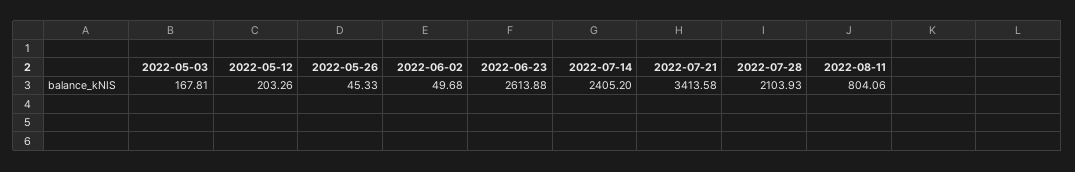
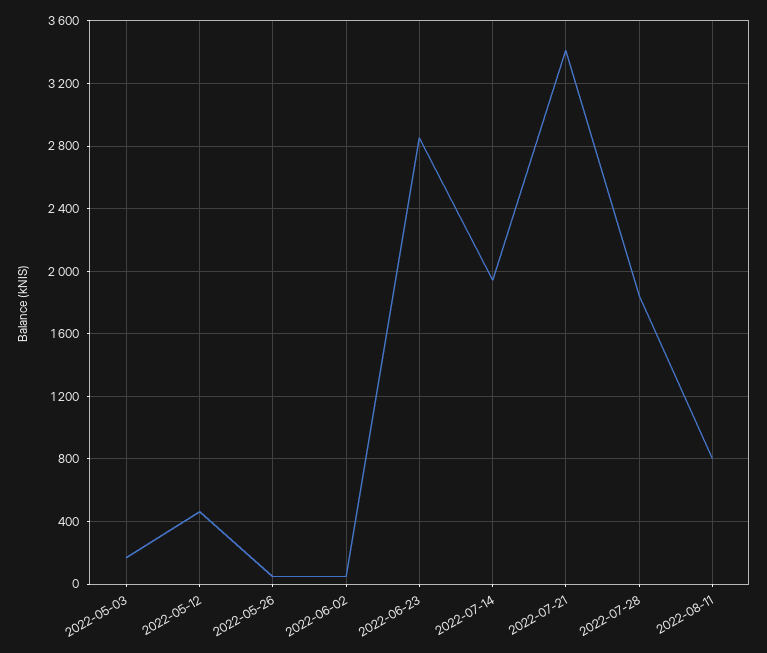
  {
    "2022-05-03": 167.81,
-   "2022-05-12": 203.26,
+   "2022-05-12": 450,
    "2022-05-26": 45.33,
    "2022-06-02": 49.68,
-   "2022-06-23": 2613.88,
+   "2022-06-23": 2850,
-   "2022-07-14": 2405.2,
+   "2022-07-14": 1950,
    "2022-07-21": 3413.58,
-   "2022-07-28": 2103.93,
+   "2022-07-28": 1850,
    "2022-08-11": 804.06
  }

